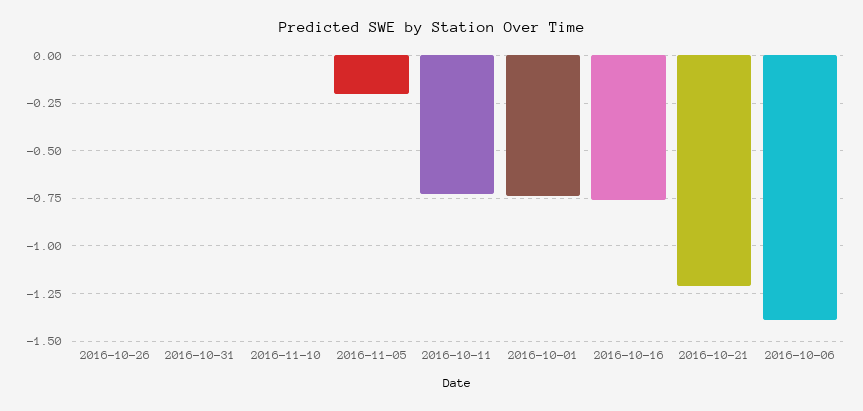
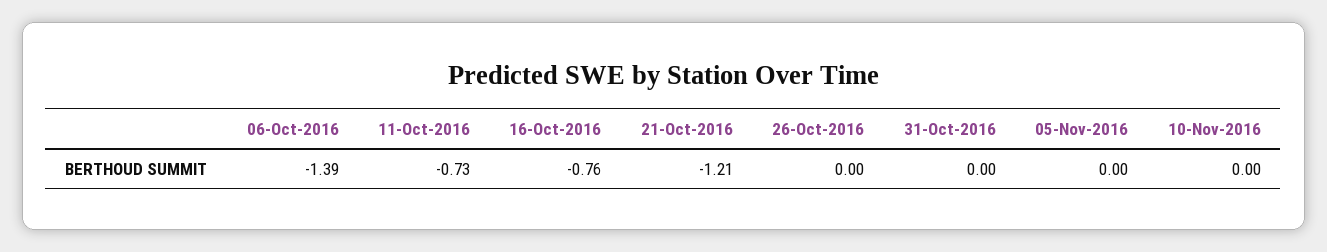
  {
    "2016-10-26": 0,
    "2016-10-31": 0,
    "2016-11-10": 0,
-   "2016-11-05": -0.2,
+   "2016-11-05": 0,
    "2016-10-11": -0.73,
-   "2016-10-01": -0.75,
    "2016-10-16": -0.76,
    "2016-10-21": -1.21,
    "2016-10-06": -1.39
  }

